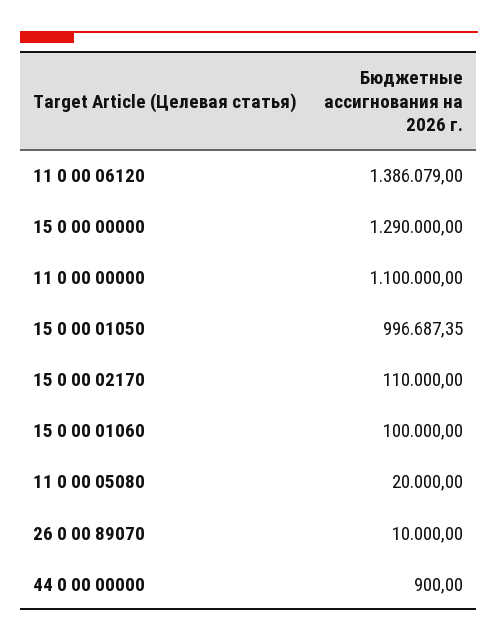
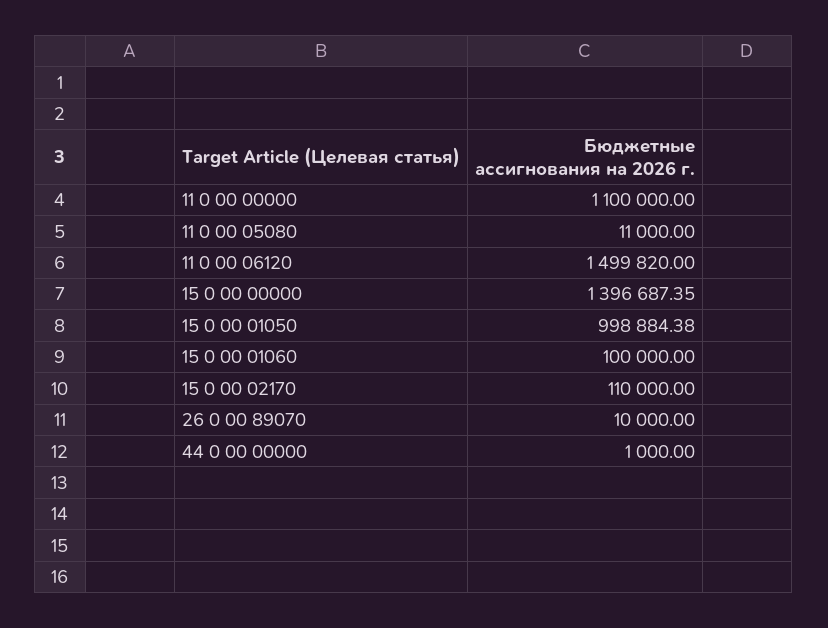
  {
-   "11 0 00 06120": 1386079,
+   "11 0 00 06120": 1499820,
-   "15 0 00 00000": 1290000,
+   "15 0 00 00000": 1396687.35,
    "11 0 00 00000": 1100000,
-   "15 0 00 01050": 996687.35,
+   "15 0 00 01050": 998884.38,
    "15 0 00 02170": 110000,
    "15 0 00 01060": 100000,
-   "11 0 00 05080": 20000,
+   "11 0 00 05080": 11000,
    "26 0 00 89070": 10000,
-   "44 0 00 00000": 900
+   "44 0 00 00000": 1000
  }

